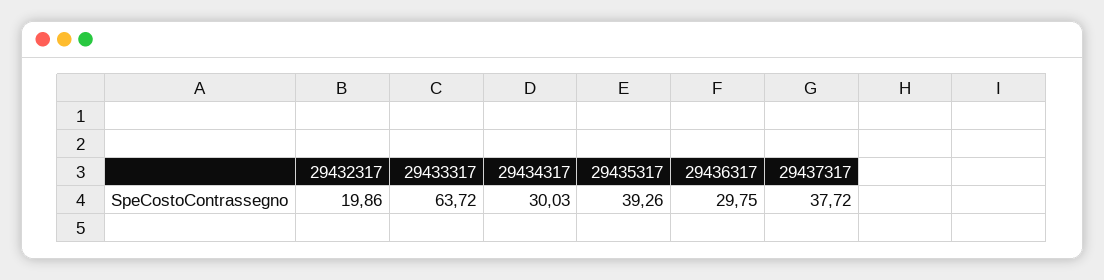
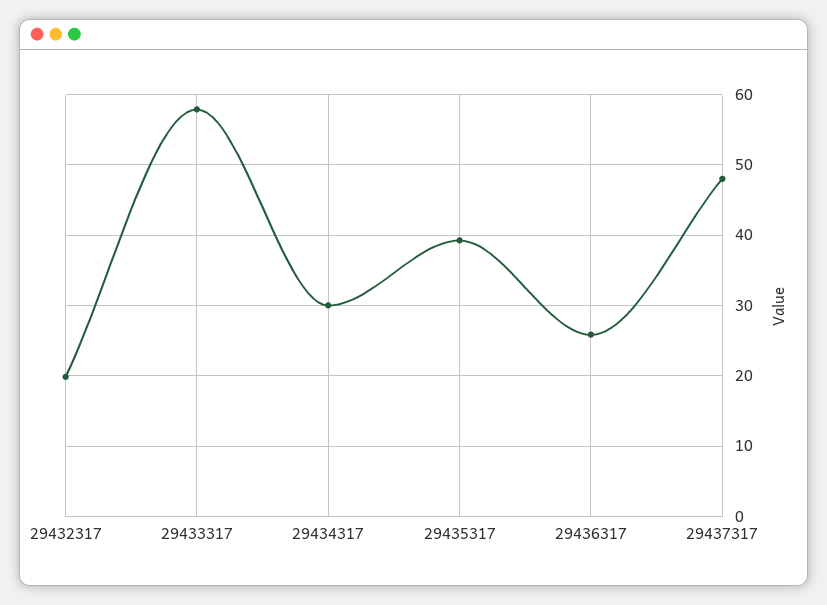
  {
    "29432317": 19.86,
-   "29433317": 63.72,
+   "29433317": 58,
    "29434317": 30.03,
    "29435317": 39.26,
-   "29436317": 29.75,
+   "29436317": 26,
-   "29437317": 37.72
+   "29437317": 48
  }

